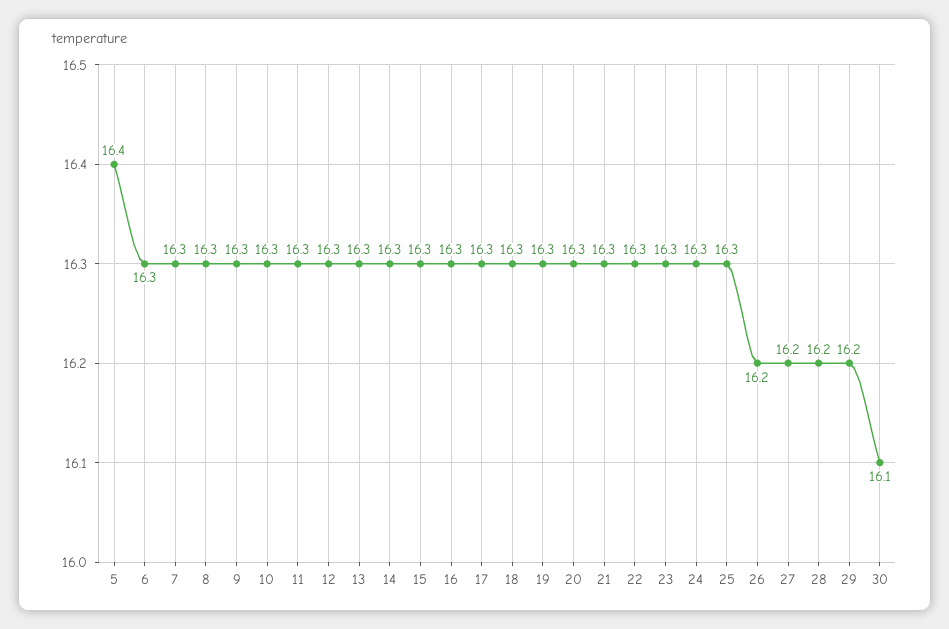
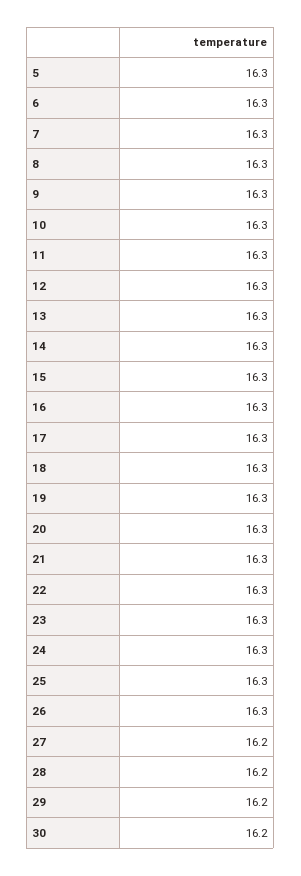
  {
-   "5": 16.4,
+   "5": 16.3,
    "6": 16.3,
    "7": 16.3,
    "8": 16.3,
    "9": 16.3,
    "10": 16.3,
    "11": 16.3,
    "12": 16.3,
    "13": 16.3,
    "14": 16.3,
    "15": 16.3,
    "16": 16.3,
    "17": 16.3,
    "18": 16.3,
    "19": 16.3,
    "20": 16.3,
    "21": 16.3,
    "22": 16.3,
    "23": 16.3,
    "24": 16.3,
    "25": 16.3,
-   "26": 16.2,
+   "26": 16.3,
    "27": 16.2,
    "28": 16.2,
    "29": 16.2,
-   "30": 16.1
+   "30": 16.2
  }

